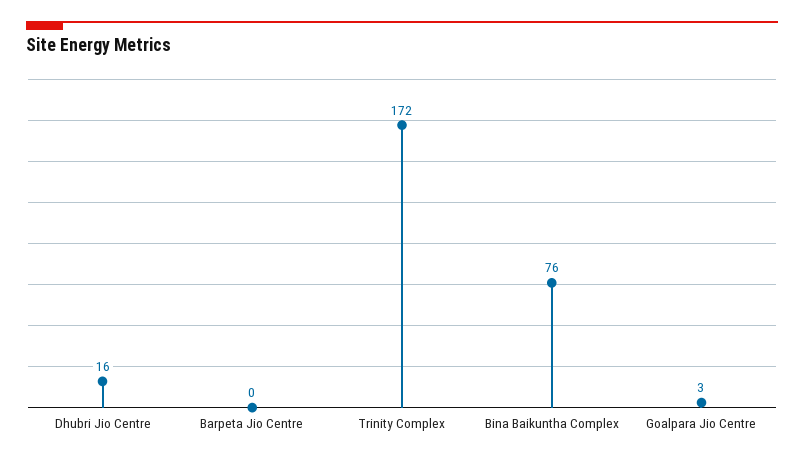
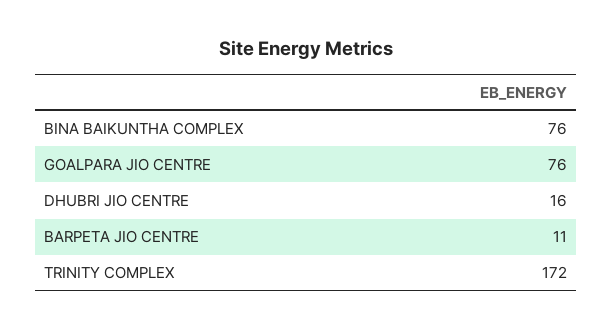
  {
    "Dhubri Jio Centre": 16,
-   "Barpeta Jio Centre": 0,
+   "Barpeta Jio Centre": 11,
    "Trinity Complex": 172,
    "Bina Baikuntha Complex": 76,
-   "Goalpara Jio Centre": 3
+   "Goalpara Jio Centre": 76
  }

